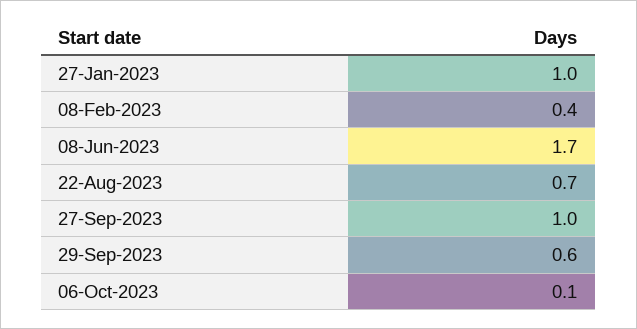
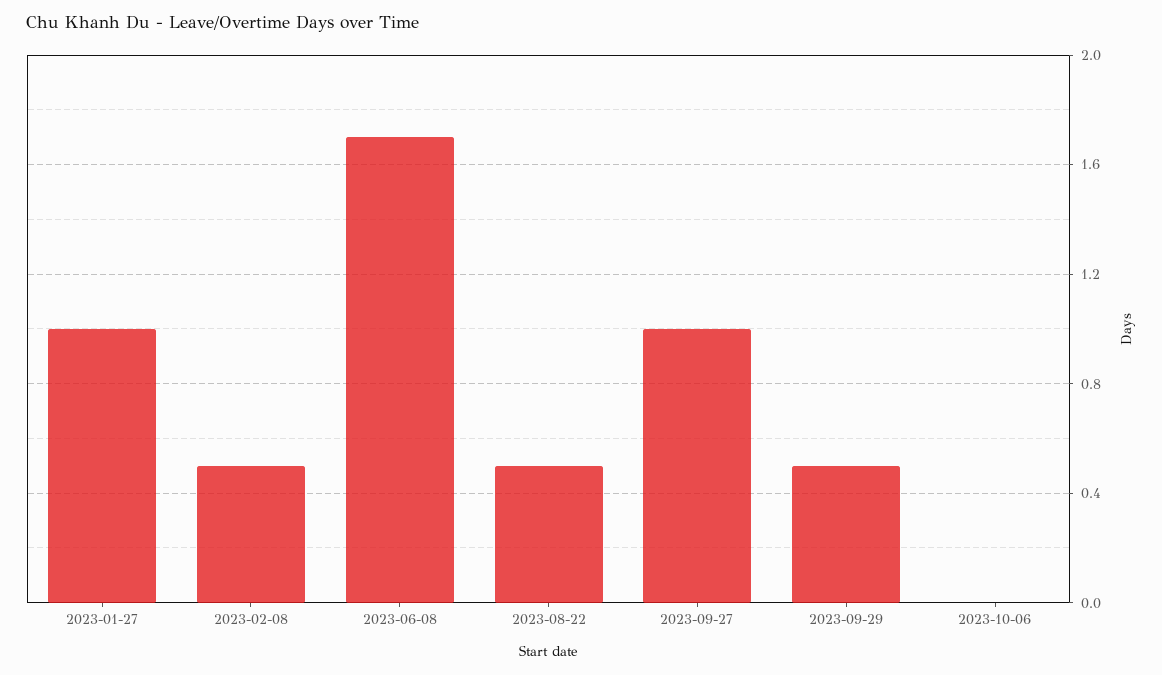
  {
    "27-Jan-2023": 1,
-   "08-Feb-2023": 0.4,
+   "08-Feb-2023": 0.5,
    "08-Jun-2023": 1.7,
-   "22-Aug-2023": 0.7,
+   "22-Aug-2023": 0.5,
    "27-Sep-2023": 1,
-   "29-Sep-2023": 0.6,
+   "29-Sep-2023": 0.5,
-   "06-Oct-2023": 0.1
+   "06-Oct-2023": 0
  }

